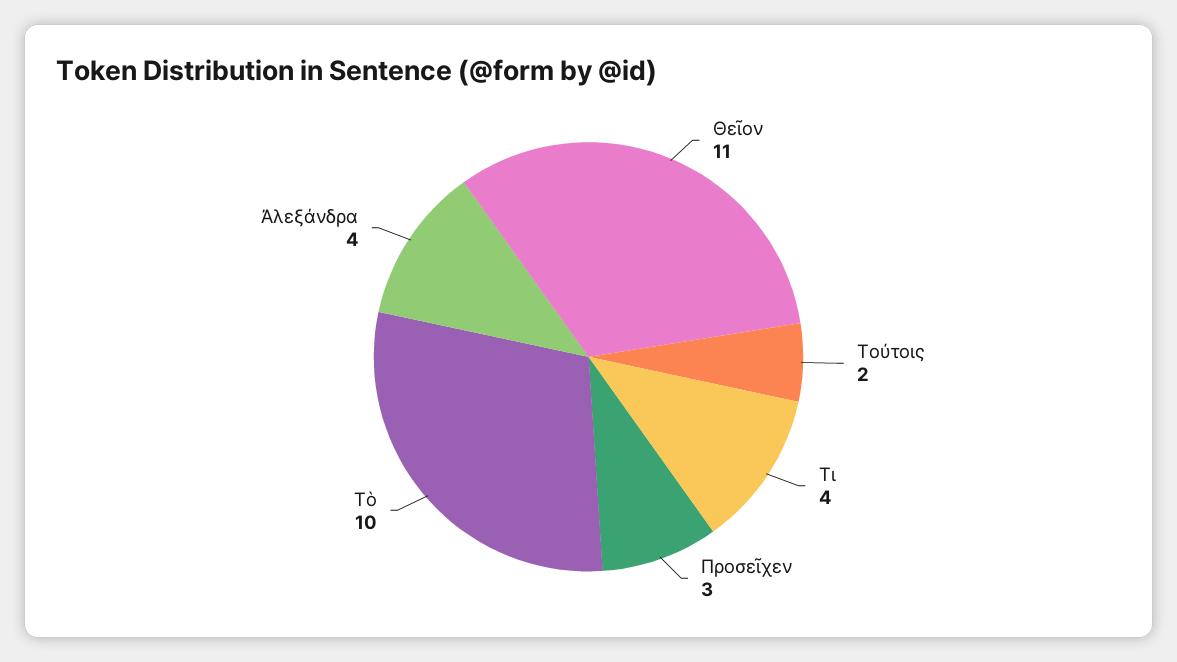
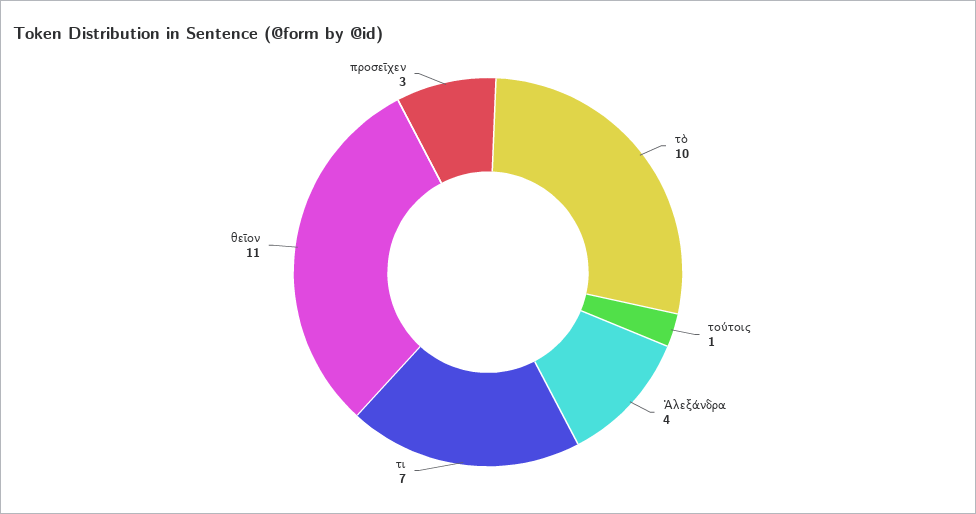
  {
    "Θεῖον": 11,
-   "Τούτοις": 2,
+   "Τούτοις": 1,
-   "Τι": 4,
+   "Τι": 7,
    "Προσεῖχεν": 3,
    "Τὸ": 10,
    "Ἀλεξάνδρα": 4
  }

